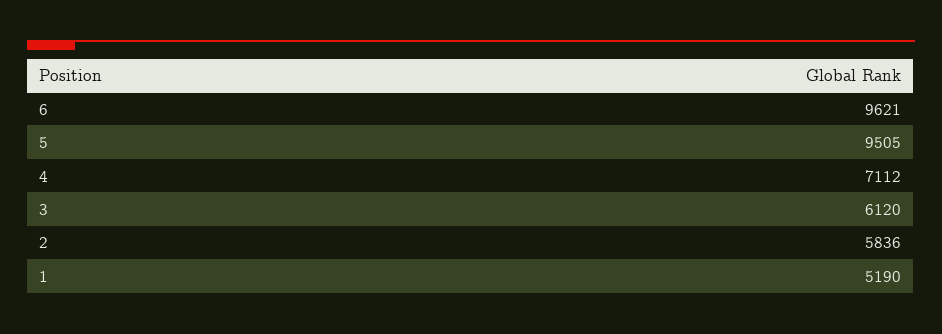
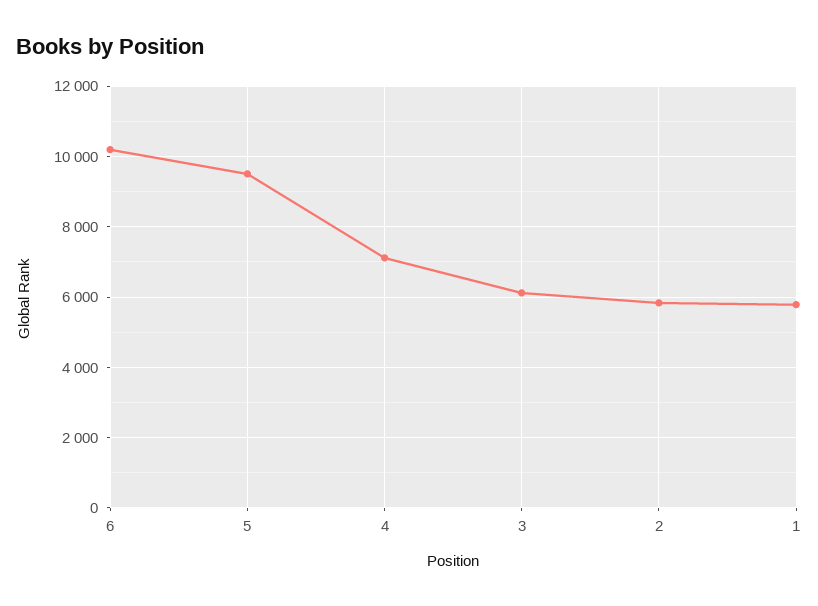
  {
-   "6": 9621,
+   "6": 10200,
    "5": 9505,
    "4": 7112,
    "3": 6120,
    "2": 5836,
-   "1": 5190
+   "1": 5800
  }

